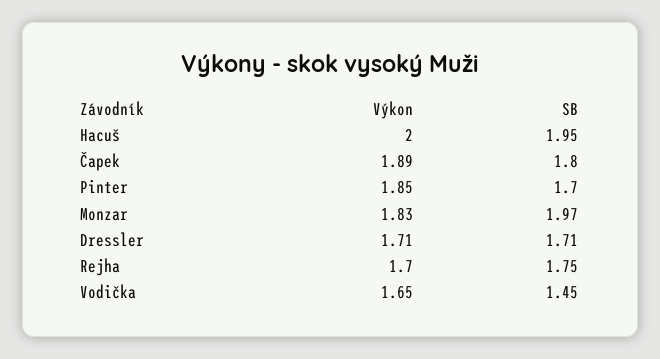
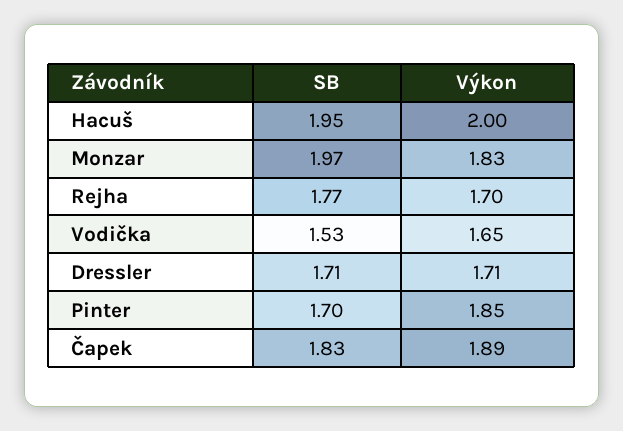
  {
    "Výkon": {
      "Hacuš": 2,
      "Čapek": 1.89,
      "Pinter": 1.85,
      "Monzar": 1.83,
      "Dressler": 1.71,
      "Rejha": 1.7,
      "Vodička": 1.65
    },
    "SB": {
      "Hacuš": 1.95,
-     "Čapek": 1.8,
+     "Čapek": 1.83,
      "Pinter": 1.7,
      "Monzar": 1.97,
      "Dressler": 1.71,
-     "Rejha": 1.75,
+     "Rejha": 1.77,
-     "Vodička": 1.45
+     "Vodička": 1.53
    }
  }

